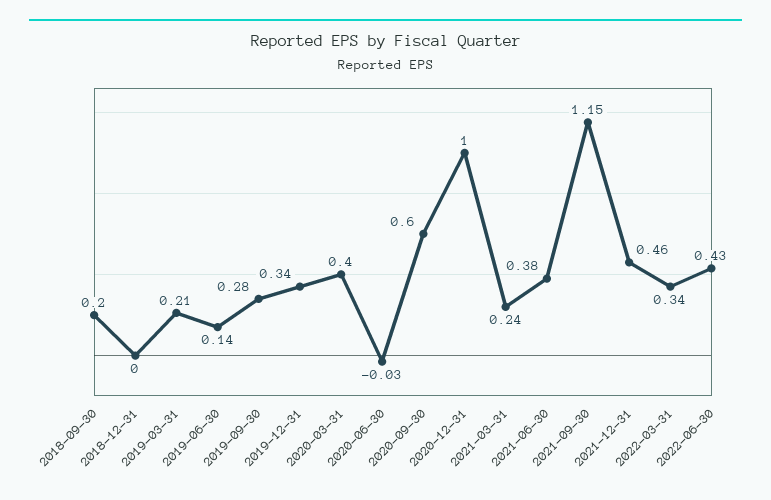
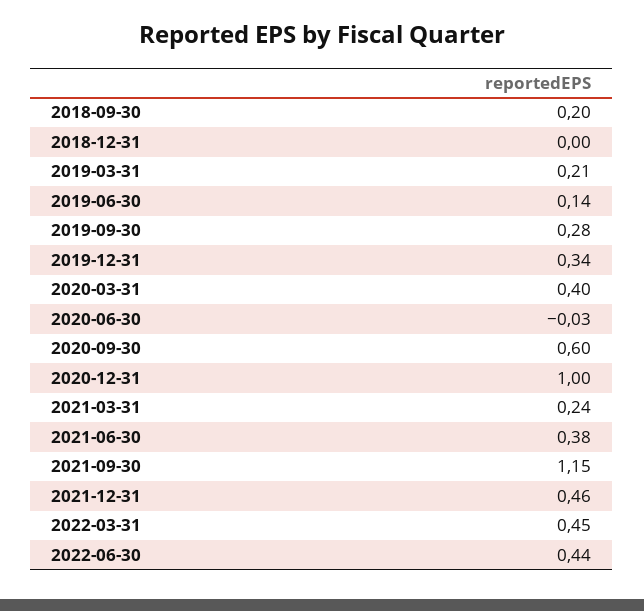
  {
    "2018-09-30": 0.2,
    "2018-12-31": 0,
    "2019-03-31": 0.21,
    "2019-06-30": 0.14,
    "2019-09-30": 0.28,
    "2019-12-31": 0.34,
    "2020-03-31": 0.4,
    "2020-06-30": -0.03,
    "2020-09-30": 0.6,
    "2020-12-31": 1,
    "2021-03-31": 0.24,
    "2021-06-30": 0.38,
    "2021-09-30": 1.15,
    "2021-12-31": 0.46,
-   "2022-03-31": 0.34,
+   "2022-03-31": 0.45,
-   "2022-06-30": 0.43
+   "2022-06-30": 0.44
  }

